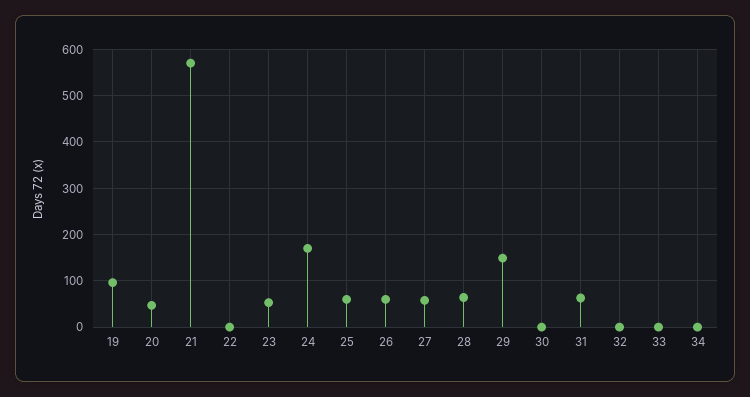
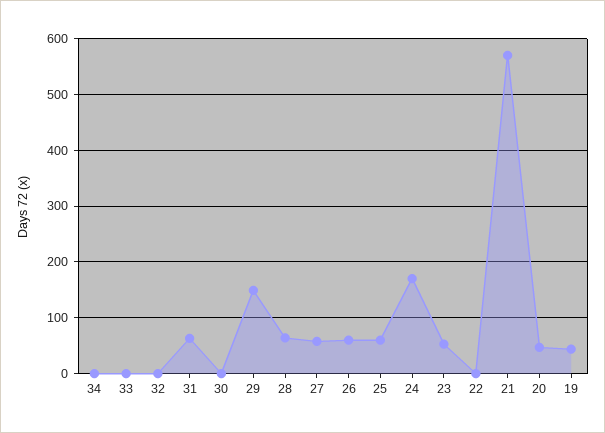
  {
-   "19": 100,
+   "19": 40,
    "20": 40,
    "21": 580,
    "22": 0,
    "23": 60,
    "24": 180,
    "25": 60,
    "26": 60,
    "27": 60,
    "28": 60,
    "29": 140,
    "30": 0,
    "31": 60,
    "32": 0,
    "33": 0,
    "34": 0
  }

